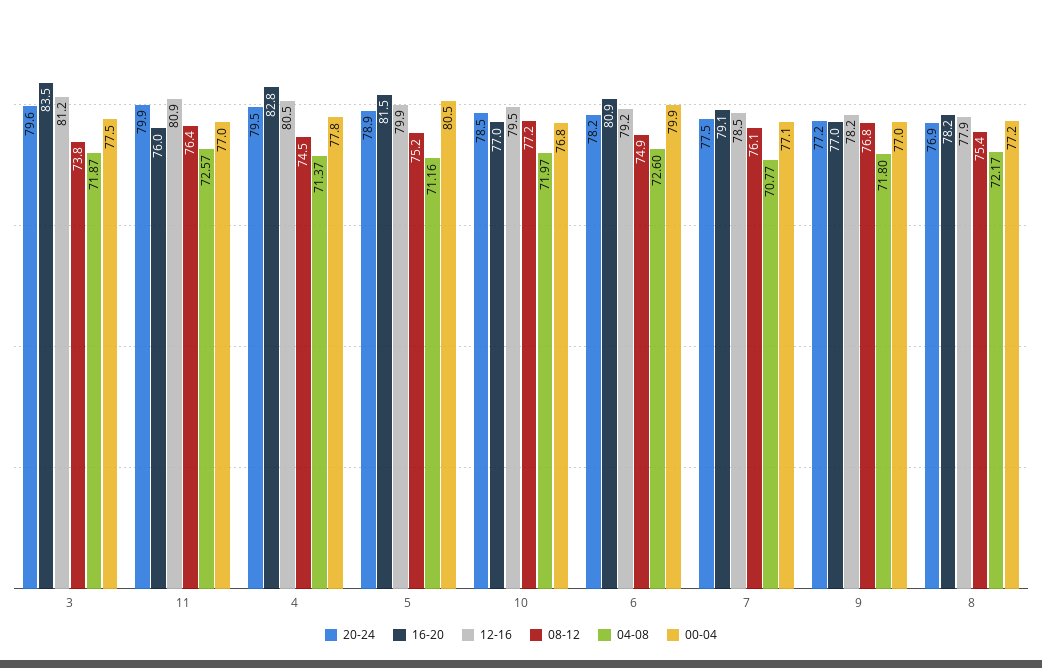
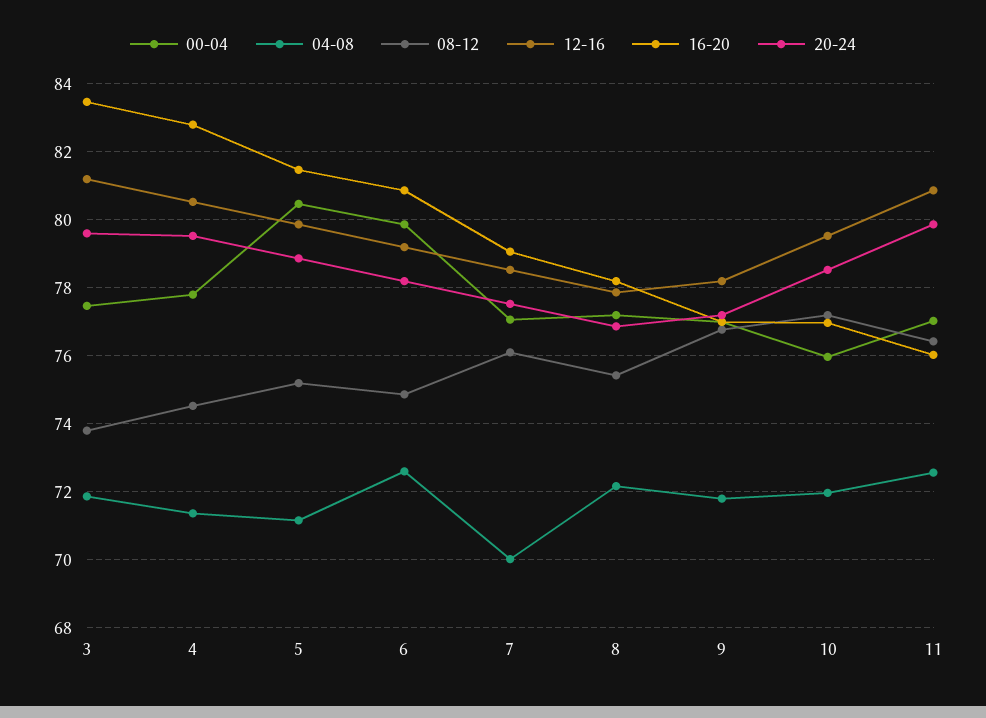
  {
    "20-24": {
      "3": 79.6,
      "11": 79.9,
      "4": 79.5,
      "5": 78.9,
      "10": 78.5,
      "6": 78.2,
      "7": 77.5,
      "9": 77.2,
      "8": 76.9
    },
    "16-20": {
      "3": 83.5,
      "11": 76,
      "4": 82.8,
      "5": 81.5,
      "10": 77,
      "6": 80.9,
      "7": 79.1,
      "9": 77,
      "8": 78.2
    },
    "12-16": {
      "3": 81.2,
      "11": 80.9,
      "4": 80.5,
      "5": 79.9,
      "10": 79.5,
      "6": 79.2,
      "7": 78.5,
      "9": 78.2,
      "8": 77.9
    },
    "08-12": {
      "3": 73.8,
      "11": 76.4,
      "4": 74.5,
      "5": 75.2,
      "10": 77.2,
      "6": 74.9,
      "7": 76.1,
      "9": 76.8,
      "8": 75.4
    },
    "04-08": {
      "3": 71.87,
      "11": 72.57,
      "4": 71.37,
      "5": 71.16,
      "10": 71.97,
      "6": 72.6,
-     "7": 70.77,
+     "7": 70,
      "9": 71.8,
      "8": 72.17
    },
    "00-04": {
      "3": 77.5,
      "11": 77,
      "4": 77.8,
      "5": 80.5,
-     "10": 76.8,
+     "10": 76,
      "6": 79.9,
      "7": 77.1,
      "9": 77,
      "8": 77.2
    }
  }

